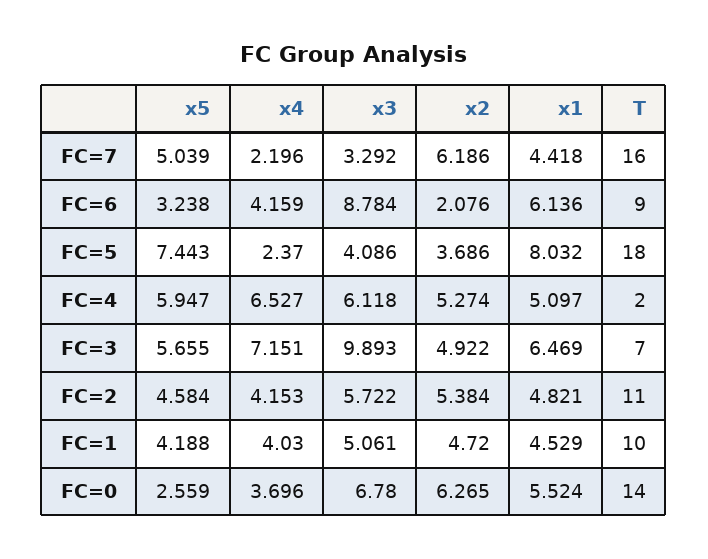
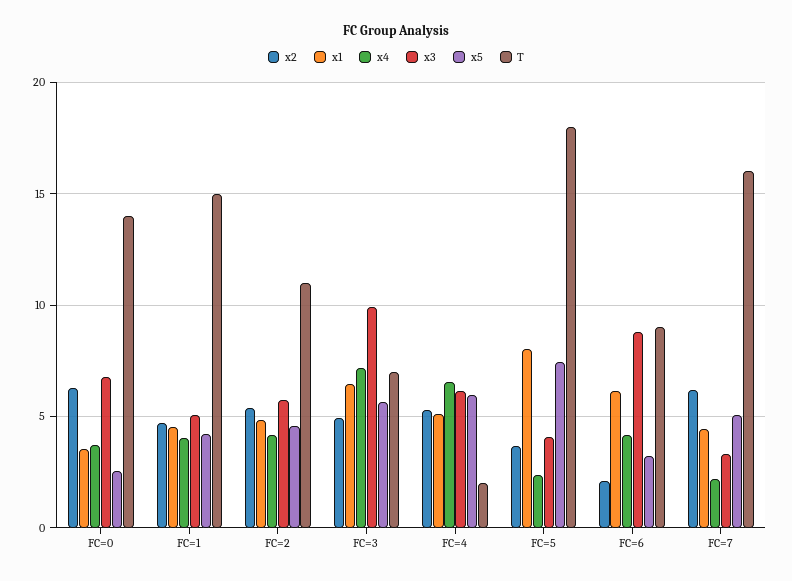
  {
    "x5": {
      "FC=7": 5.039,
      "FC=6": 3.238,
      "FC=5": 7.443,
      "FC=4": 5.947,
      "FC=3": 5.655,
      "FC=2": 4.584,
      "FC=1": 4.188,
      "FC=0": 2.559
    },
    "x4": {
      "FC=7": 2.196,
      "FC=6": 4.159,
      "FC=5": 2.37,
      "FC=4": 6.527,
      "FC=3": 7.151,
      "FC=2": 4.153,
      "FC=1": 4.03,
      "FC=0": 3.696
    },
    "x3": {
      "FC=7": 3.292,
      "FC=6": 8.784,
      "FC=5": 4.086,
      "FC=4": 6.118,
      "FC=3": 9.893,
      "FC=2": 5.722,
      "FC=1": 5.061,
      "FC=0": 6.78
    },
    "x2": {
      "FC=7": 6.186,
      "FC=6": 2.076,
      "FC=5": 3.686,
      "FC=4": 5.274,
      "FC=3": 4.922,
      "FC=2": 5.384,
      "FC=1": 4.72,
      "FC=0": 6.265
    },
    "x1": {
      "FC=7": 4.418,
      "FC=6": 6.136,
      "FC=5": 8.032,
      "FC=4": 5.097,
      "FC=3": 6.469,
      "FC=2": 4.821,
      "FC=1": 4.529,
-     "FC=0": 5.524
+     "FC=0": 3.5
    },
    "T": {
      "FC=7": 16,
      "FC=6": 9,
      "FC=5": 18,
      "FC=4": 2,
      "FC=3": 7,
      "FC=2": 11,
-     "FC=1": 10,
+     "FC=1": 15,
      "FC=0": 14
    }
  }

